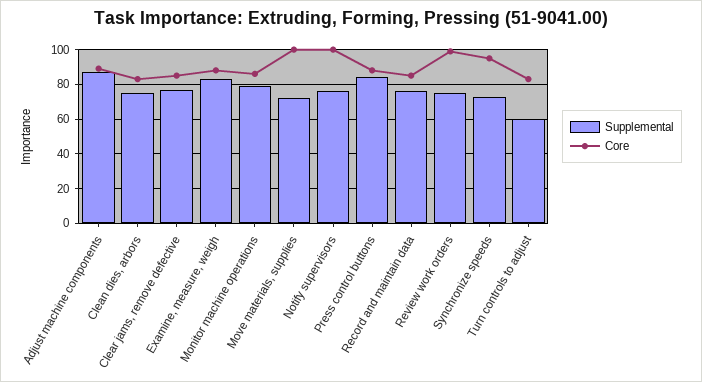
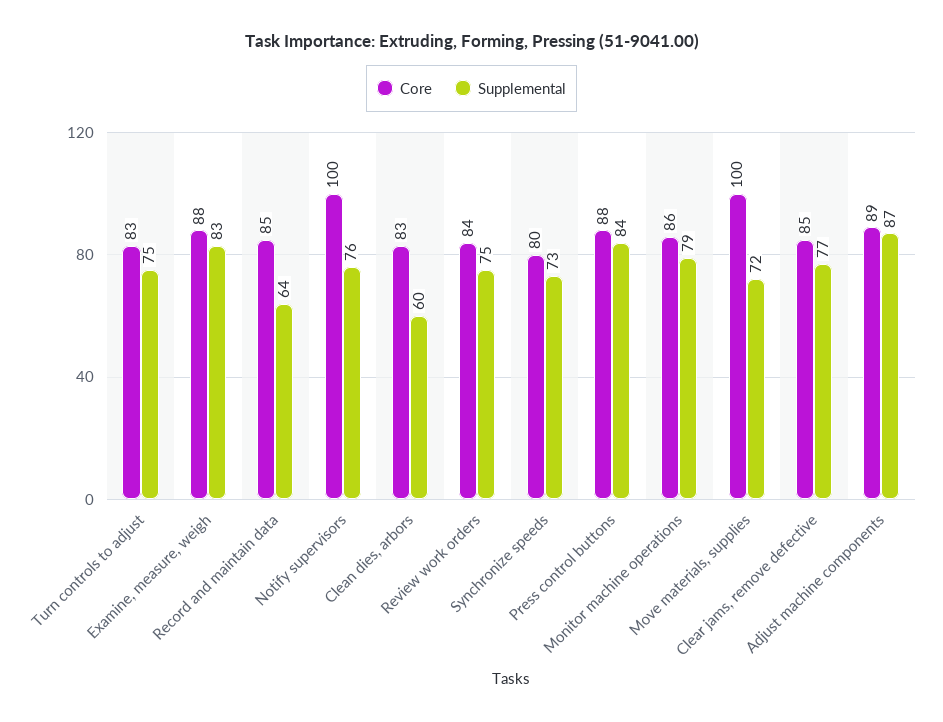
  {
    "Supplemental": {
      "Adjust machine components": 87,
-     "Clean dies, arbors": 75,
+     "Clean dies, arbors": 60,
      "Clear jams, remove defective": 77,
      "Examine, measure, weigh": 83,
      "Monitor machine operations": 79,
      "Move materials, supplies": 72,
      "Notify supervisors": 76,
      "Press control buttons": 84,
-     "Record and maintain data": 75,
+     "Record and maintain data": 64,
      "Review work orders": 75,
      "Synchronize speeds": 73,
-     "Turn controls to adjust": 60
+     "Turn controls to adjust": 75
    },
    "Core": {
      "Adjust machine components": 89,
      "Clean dies, arbors": 83,
      "Clear jams, remove defective": 85,
      "Examine, measure, weigh": 88,
      "Monitor machine operations": 86,
      "Move materials, supplies": 100,
      "Notify supervisors": 100,
      "Press control buttons": 88,
      "Record and maintain data": 85,
-     "Review work orders": 100,
+     "Review work orders": 84,
-     "Synchronize speeds": 95,
+     "Synchronize speeds": 80,
      "Turn controls to adjust": 83
    }
  }

